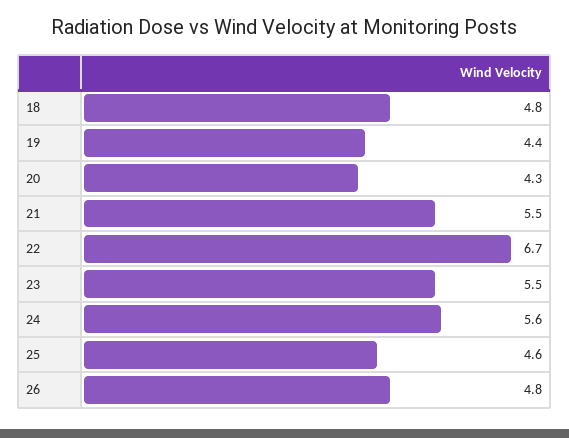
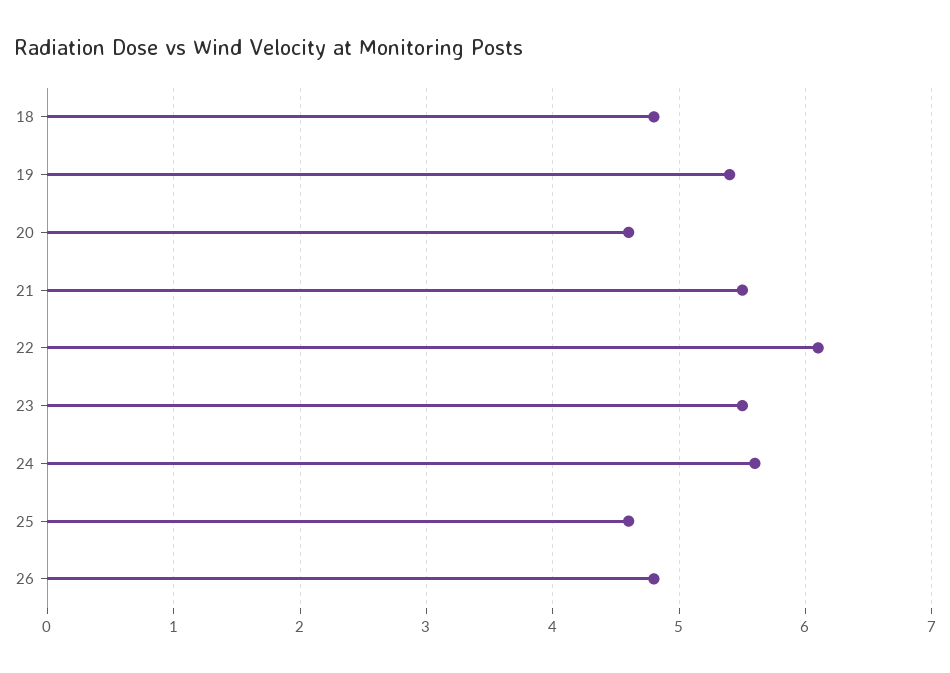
  {
    "18": 4.8,
-   "19": 4.4,
+   "19": 5.4,
-   "20": 4.3,
+   "20": 4.6,
    "21": 5.5,
-   "22": 6.7,
+   "22": 6.1,
    "23": 5.5,
    "24": 5.6,
    "25": 4.6,
    "26": 4.8
  }

